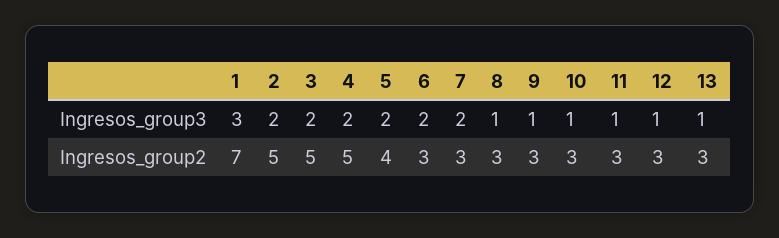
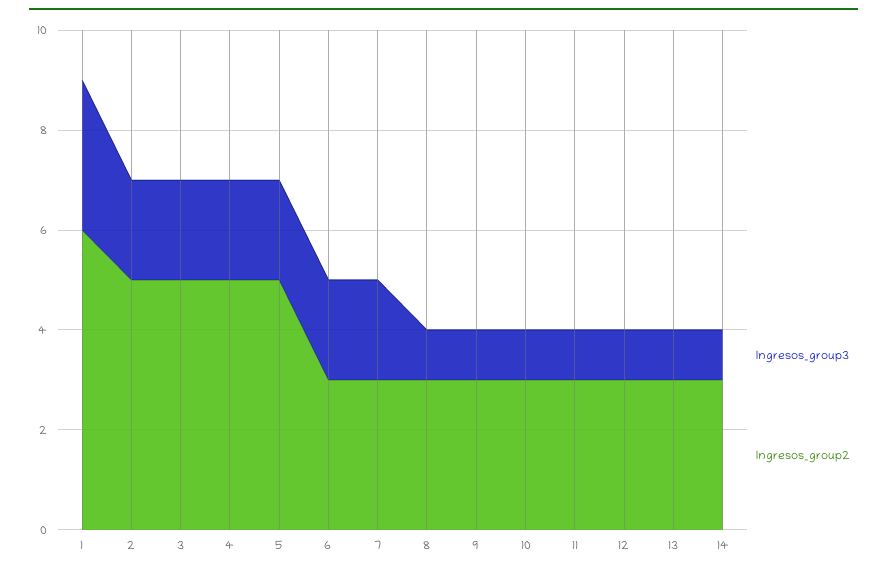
  {
    "Ingresos_group3": {
      "1": 3,
      "2": 2,
      "3": 2,
      "4": 2,
      "5": 2,
      "6": 2,
      "7": 2,
      "8": 1,
      "9": 1,
      "10": 1,
      "11": 1,
      "12": 1,
-     "13": 1
+     "13": 1,
+     "14": 1
    },
    "Ingresos_group2": {
-     "1": 7,
+     "1": 6,
      "2": 5,
      "3": 5,
      "4": 5,
-     "5": 4,
+     "5": 5,
      "6": 3,
      "7": 3,
      "8": 3,
      "9": 3,
      "10": 3,
      "11": 3,
      "12": 3,
-     "13": 3
+     "13": 3,
+     "14": 3
    }
  }

